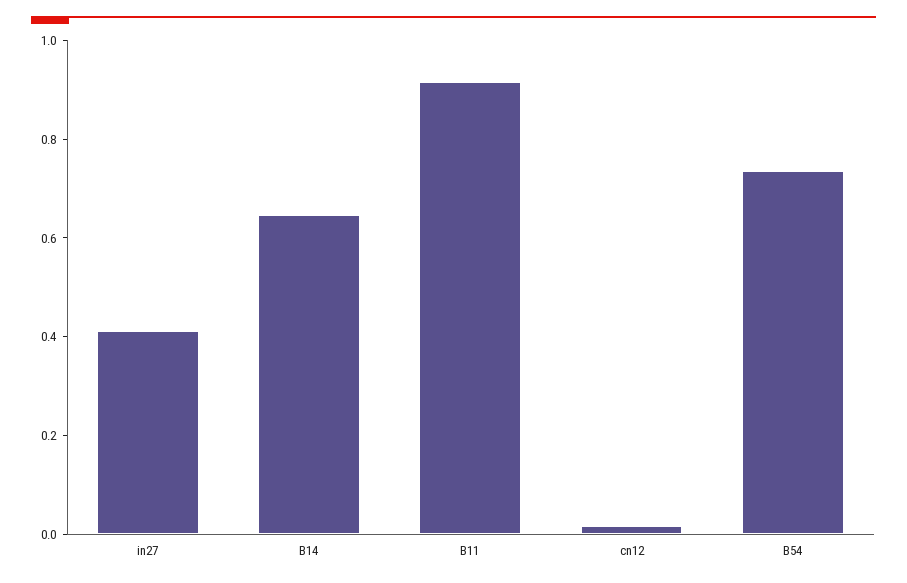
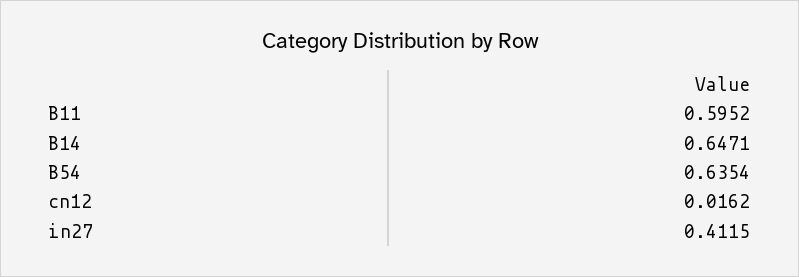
  {
    "in27": 0.4115,
    "B14": 0.6471,
-   "B11": 0.9,
+   "B11": 0.5952,
    "cn12": 0.0162,
-   "B54": 0.75
+   "B54": 0.6354
  }

